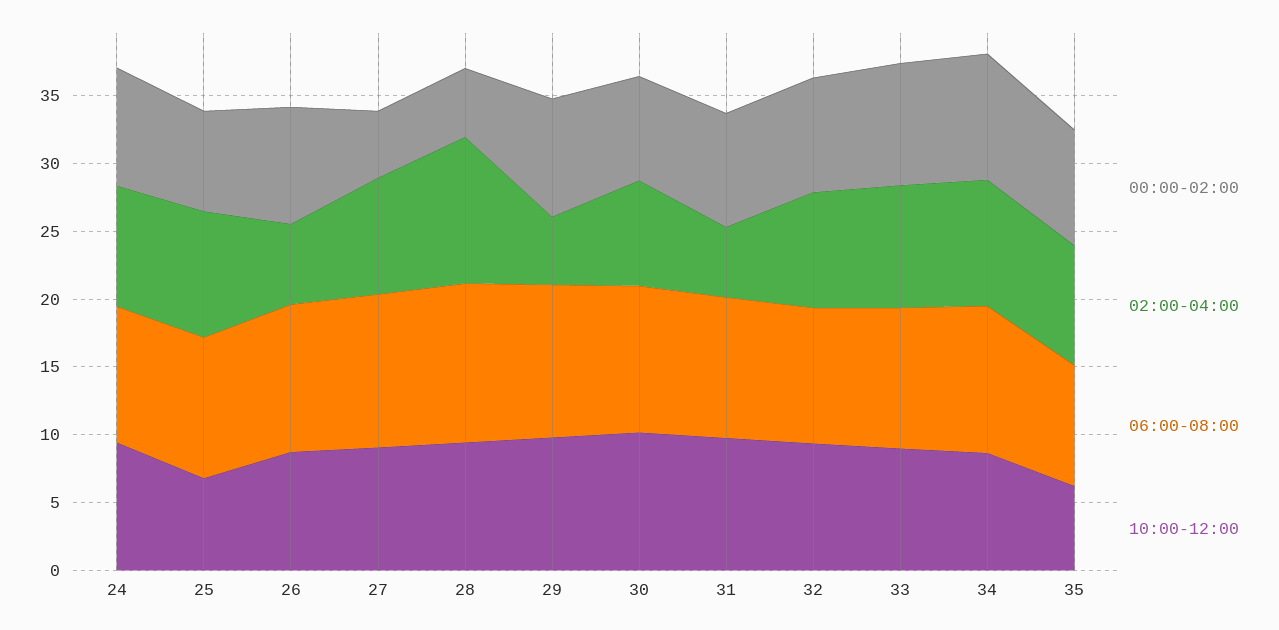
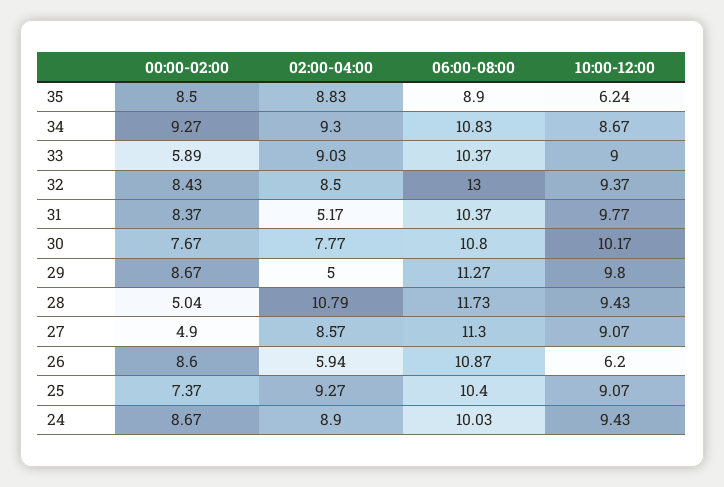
  {
    "00:00-02:00": {
      "24": 8.67,
      "25": 7.37,
      "26": 8.6,
      "27": 4.9,
      "28": 5.04,
      "29": 8.67,
      "30": 7.67,
      "31": 8.37,
      "32": 8.43,
-     "33": 9,
+     "33": 5.89,
      "34": 9.27,
      "35": 8.5
    },
    "02:00-04:00": {
      "24": 8.9,
      "25": 9.27,
      "26": 5.94,
      "27": 8.57,
      "28": 10.79,
      "29": 5,
      "30": 7.77,
      "31": 5.17,
      "32": 8.5,
      "33": 9.03,
      "34": 9.3,
      "35": 8.83
    },
    "06:00-08:00": {
      "24": 10.03,
      "25": 10.4,
      "26": 10.87,
      "27": 11.3,
      "28": 11.73,
      "29": 11.27,
      "30": 10.8,
      "31": 10.37,
-     "32": 10,
+     "32": 13,
      "33": 10.37,
      "34": 10.83,
      "35": 8.9
    },
    "10:00-12:00": {
      "24": 9.43,
-     "25": 7,
+     "25": 9.07,
-     "26": 9,
+     "26": 6.2,
      "27": 9.07,
      "28": 9.43,
      "29": 9.8,
      "30": 10.17,
      "31": 9.77,
      "32": 9.37,
      "33": 9,
      "34": 8.67,
      "35": 6.24
    }
  }

